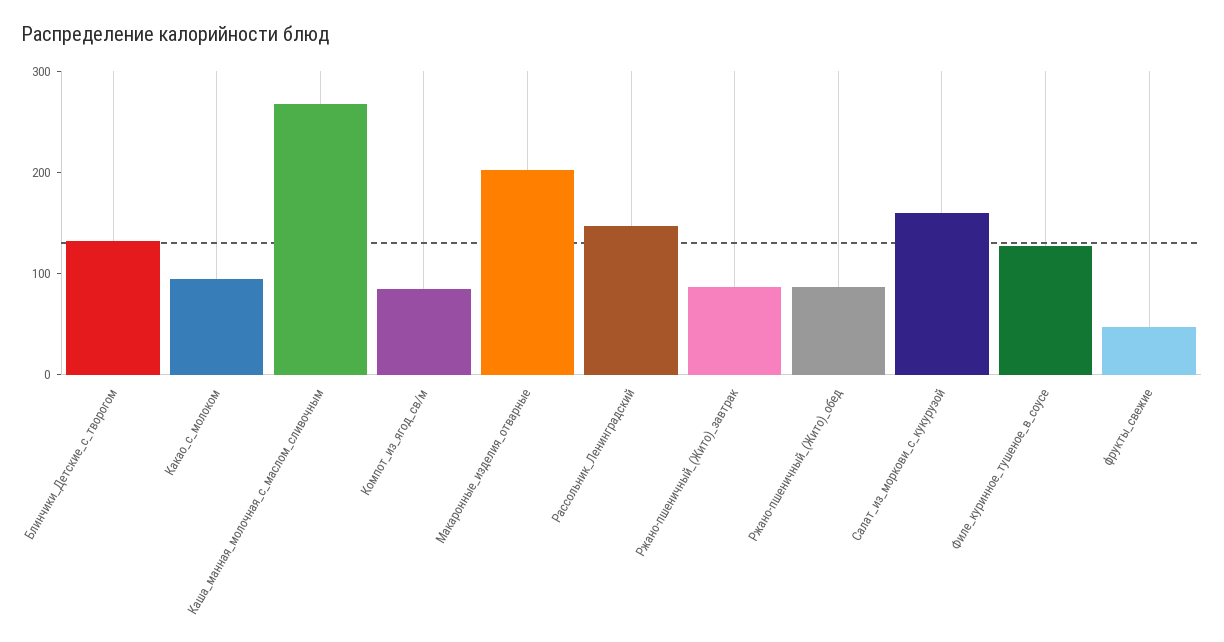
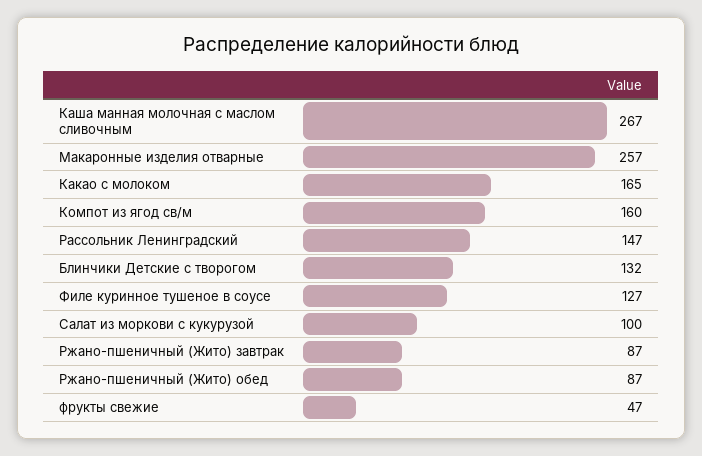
  {
    "Блинчики_Детские_с_творогом": 132,
-   "Какао_с_молоком": 100,
+   "Какао_с_молоком": 165,
    "Каша_манная_молочная_с_маслом_сливочным": 267,
-   "Компот_из_ягод_св/м": 80,
+   "Компот_из_ягод_св/м": 160,
-   "Макаронные_изделия_отварные": 200,
+   "Макаронные_изделия_отварные": 257,
    "Рассольник_Ленинградский": 147,
    "Ржано-пшеничный_(Жито)_завтрак": 87,
    "Ржано-пшеничный_(Жито)_обед": 87,
-   "Салат_из_моркови_с_кукурузой": 160,
+   "Салат_из_моркови_с_кукурузой": 100,
    "Филе_куринное_тушеное_в_соусе": 127,
    "фрукты_свежие": 47
  }

